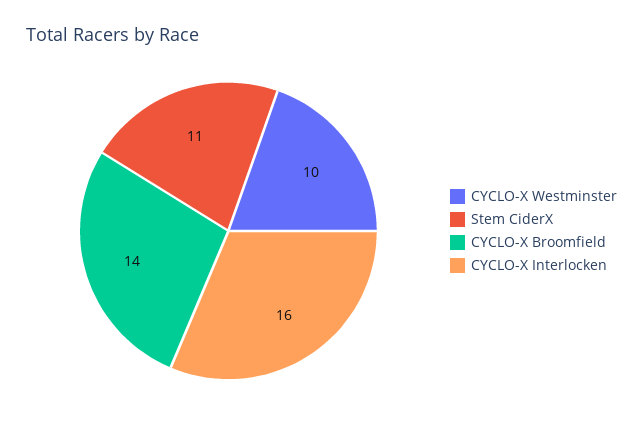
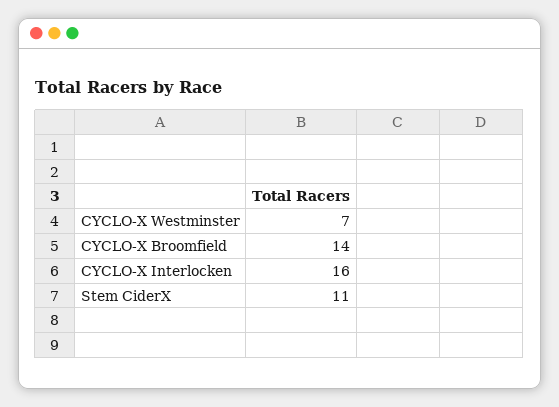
  {
-   "CYCLO-X Westminster": 10,
+   "CYCLO-X Westminster": 7,
    "Stem CiderX": 11,
    "CYCLO-X Broomfield": 14,
    "CYCLO-X Interlocken": 16
  }

